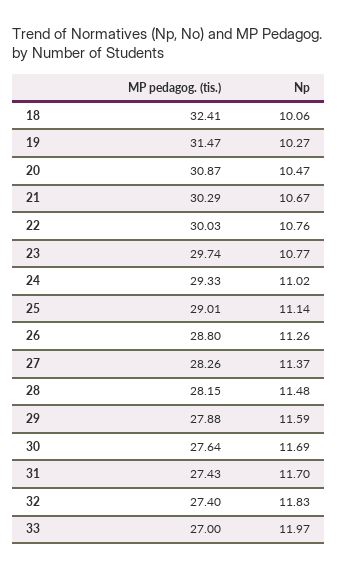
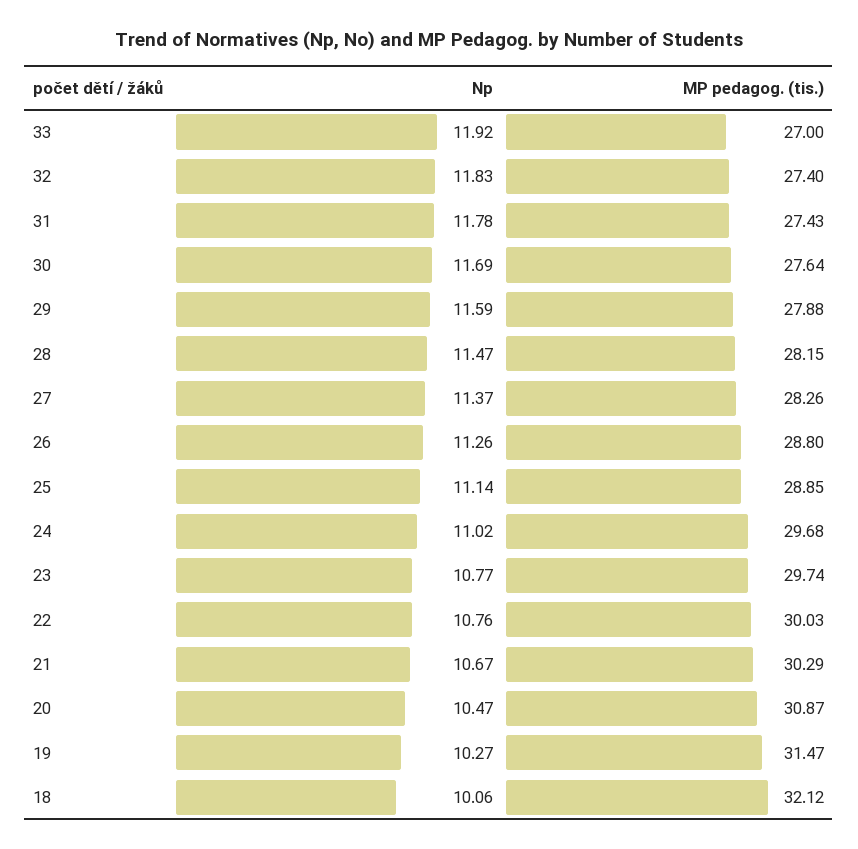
  {
    "MP pedagog. (tis.)": {
-     "18": 32.41,
+     "18": 32.12,
      "19": 31.47,
      "20": 30.87,
      "21": 30.29,
      "22": 30.03,
      "23": 29.74,
-     "24": 29.33,
+     "24": 29.68,
-     "25": 29.01,
+     "25": 28.85,
      "26": 28.8,
      "27": 28.26,
      "28": 28.15,
      "29": 27.88,
      "30": 27.64,
      "31": 27.43,
      "32": 27.4,
      "33": 27
    },
    "Np": {
      "18": 10.06,
      "19": 10.27,
      "20": 10.47,
      "21": 10.67,
      "22": 10.76,
      "23": 10.77,
      "24": 11.02,
      "25": 11.14,
      "26": 11.26,
      "27": 11.37,
-     "28": 11.48,
+     "28": 11.47,
      "29": 11.59,
      "30": 11.69,
-     "31": 11.7,
+     "31": 11.78,
      "32": 11.83,
-     "33": 11.97
+     "33": 11.92
    }
  }

